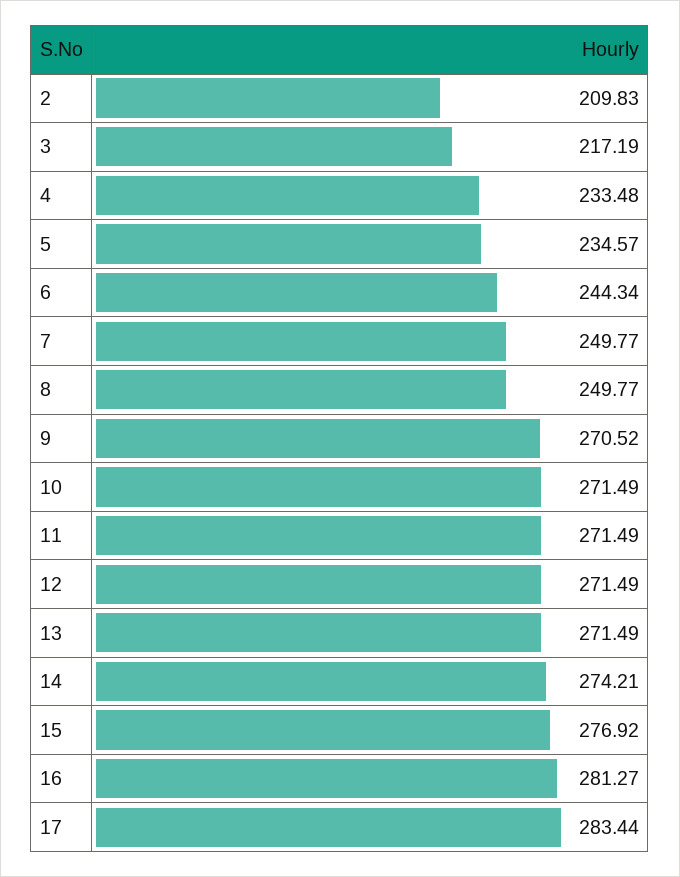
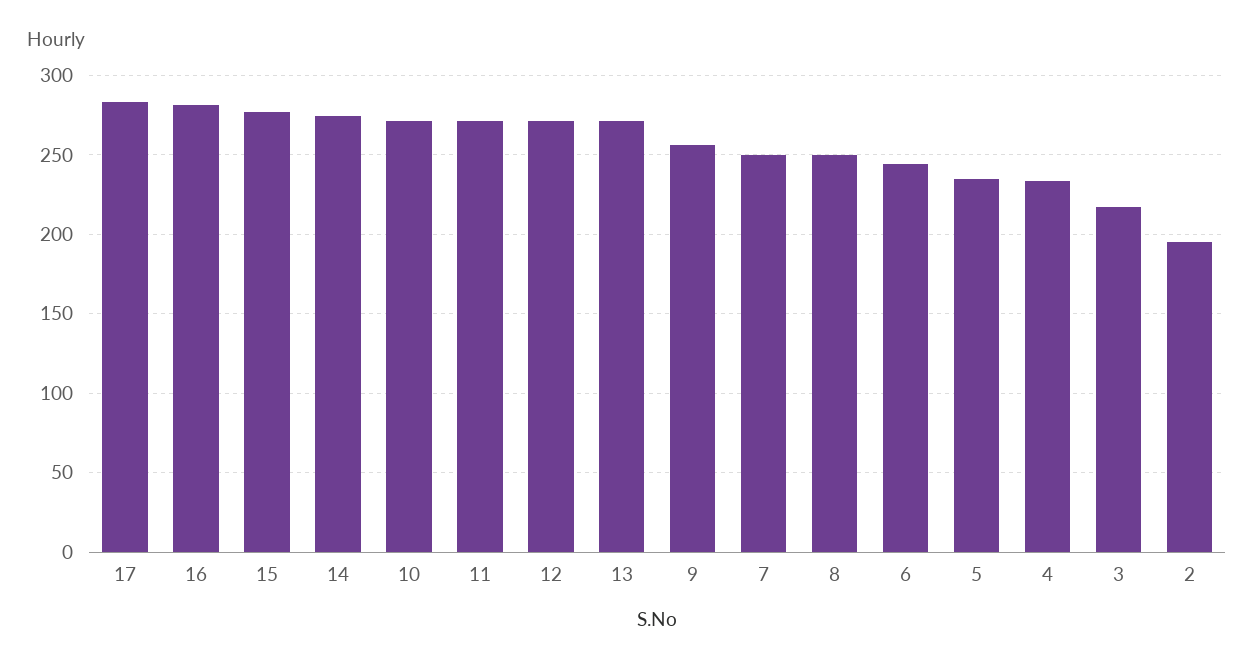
  {
-   "2": 209.83,
+   "2": 195,
    "3": 217.19,
    "4": 233.48,
    "5": 234.57,
    "6": 244.34,
    "7": 249.77,
    "8": 249.77,
-   "9": 270.52,
+   "9": 255,
    "10": 271.49,
    "11": 271.49,
    "12": 271.49,
    "13": 271.49,
    "14": 274.21,
    "15": 276.92,
    "16": 281.27,
    "17": 283.44
  }

